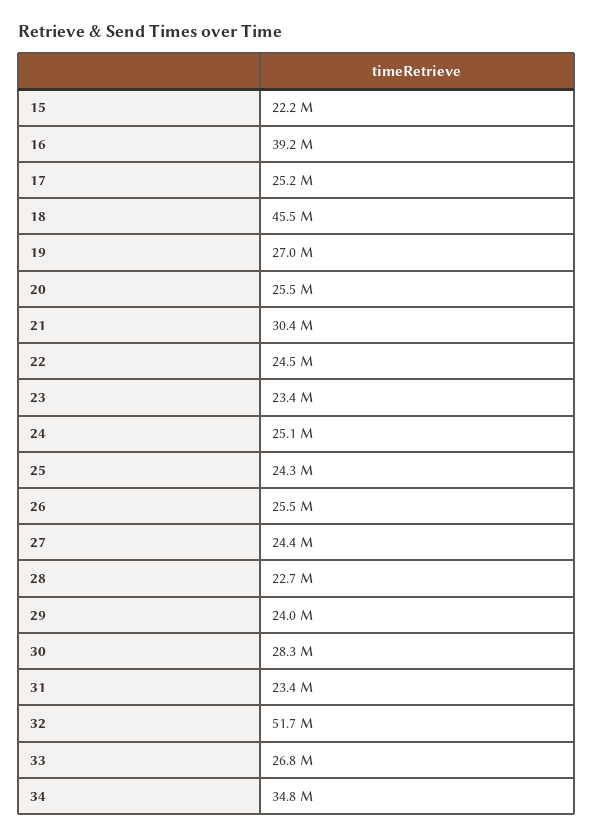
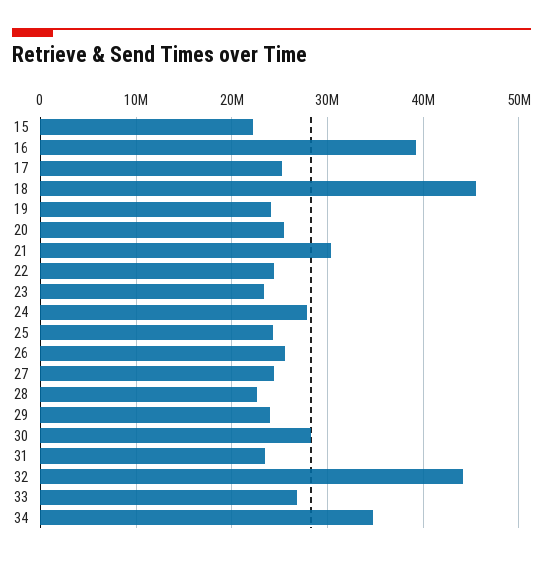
  {
    "15": 22200000,
    "16": 39200000,
    "17": 25200000,
    "18": 45500000,
-   "19": 27000000,
+   "19": 24000000,
    "20": 25500000,
    "21": 30400000,
    "22": 24500000,
    "23": 23400000,
-   "24": 25100000,
+   "24": 28000000,
    "25": 24300000,
    "26": 25500000,
    "27": 24400000,
    "28": 22700000,
    "29": 24000000,
    "30": 28300000,
    "31": 23400000,
-   "32": 51700000,
+   "32": 44000000,
    "33": 26800000,
    "34": 34800000
  }

